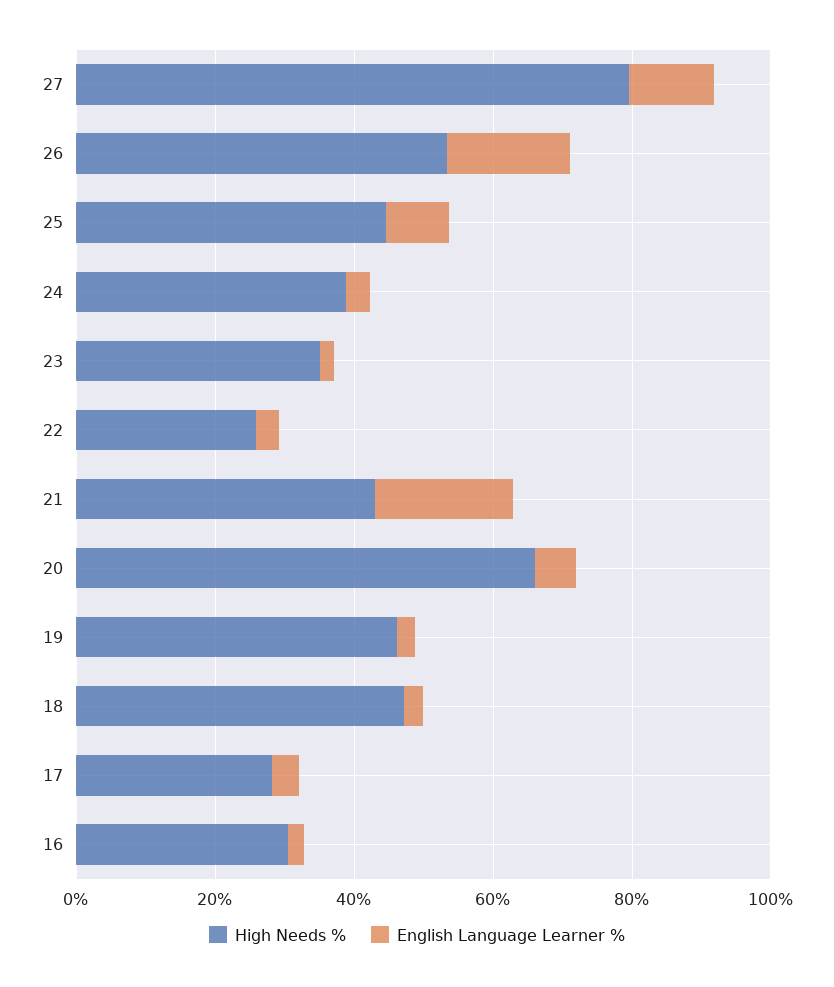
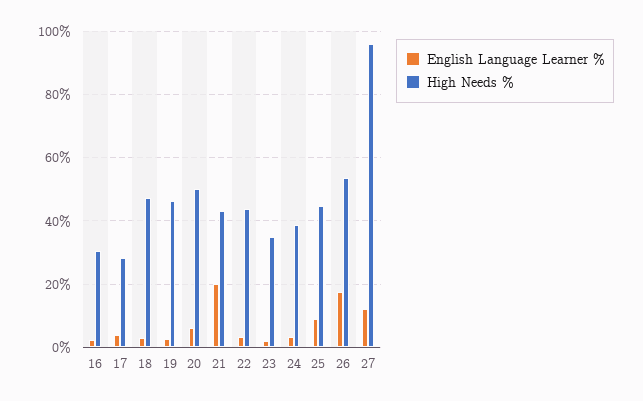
  {
    "High Needs %": {
-     "27": 80,
+     "27": 96,
      "26": 54,
      "25": 44,
      "24": 38,
      "23": 36,
-     "22": 25,
+     "22": 44,
      "21": 44,
-     "20": 65,
+     "20": 50,
      "19": 46,
      "18": 48,
      "17": 28,
      "16": 30
    },
    "English Language Learner %": {
      "27": 12,
      "26": 18,
      "25": 10,
      "24": 4,
      "23": 2,
      "22": 4,
      "21": 20,
      "20": 6,
      "19": 2,
      "18": 2,
      "17": 4,
      "16": 2
    }
  }

